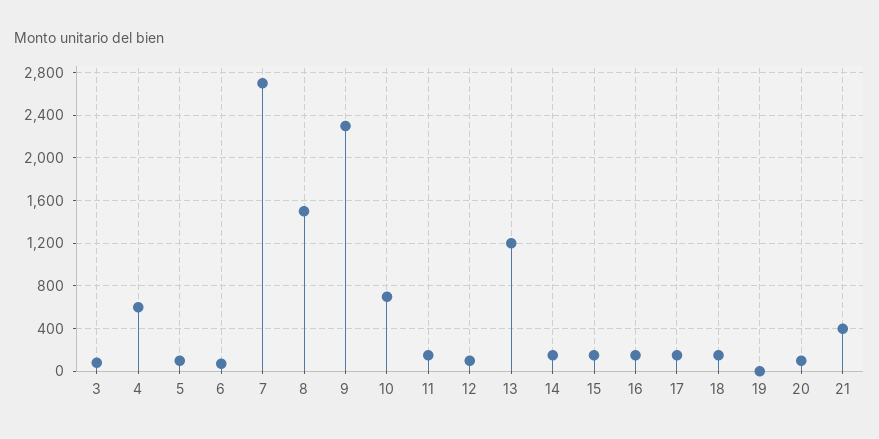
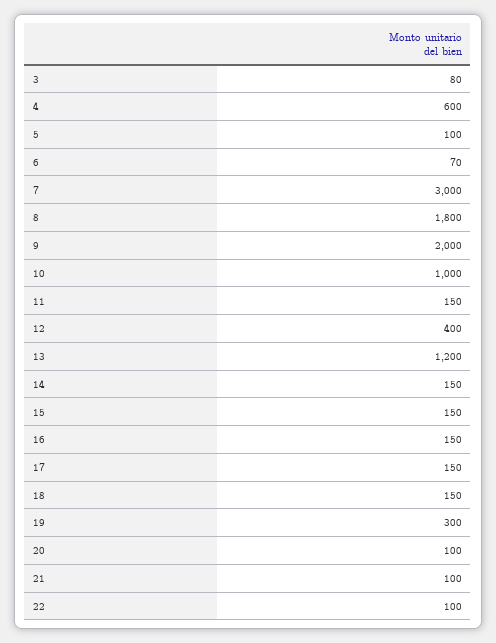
  {
    "3": 80,
    "4": 600,
    "5": 100,
    "6": 70,
-   "7": 2700,
+   "7": 3000,
-   "8": 1500,
+   "8": 1800,
-   "9": 2300,
+   "9": 2000,
-   "10": 700,
+   "10": 1000,
    "11": 150,
-   "12": 100,
+   "12": 400,
    "13": 1200,
    "14": 150,
    "15": 150,
    "16": 150,
    "17": 150,
    "18": 150,
-   "19": 0,
+   "19": 300,
    "20": 100,
-   "21": 400
+   "21": 100,
+   "22": 100
  }

